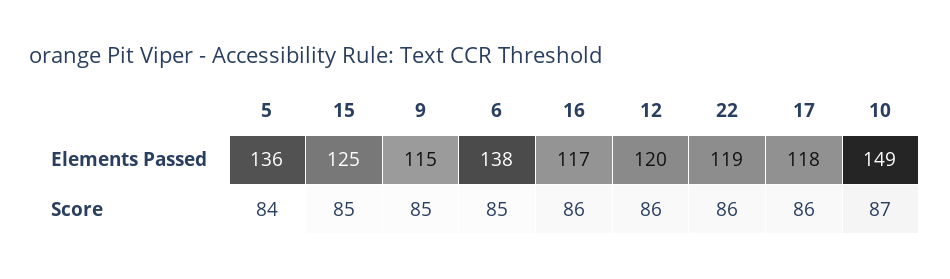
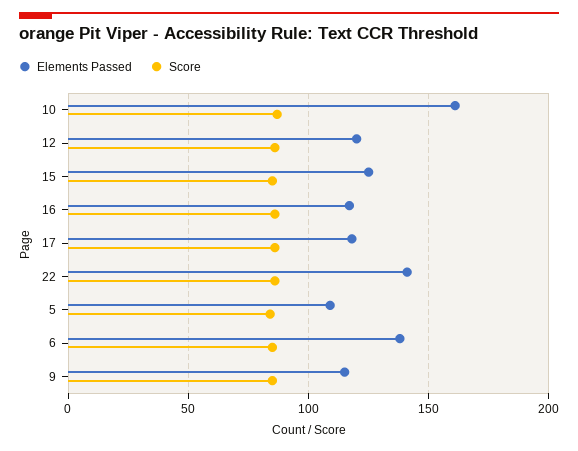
  {
    "Elements Passed": {
-     "5": 136,
+     "5": 110,
      "15": 125,
      "9": 115,
      "6": 138,
      "16": 117,
      "12": 120,
-     "22": 119,
+     "22": 140,
      "17": 118,
-     "10": 149
+     "10": 160
    },
    "Score": {
      "5": 84,
      "15": 85,
      "9": 85,
      "6": 85,
      "16": 86,
      "12": 86,
      "22": 86,
      "17": 86,
      "10": 87
    }
  }

